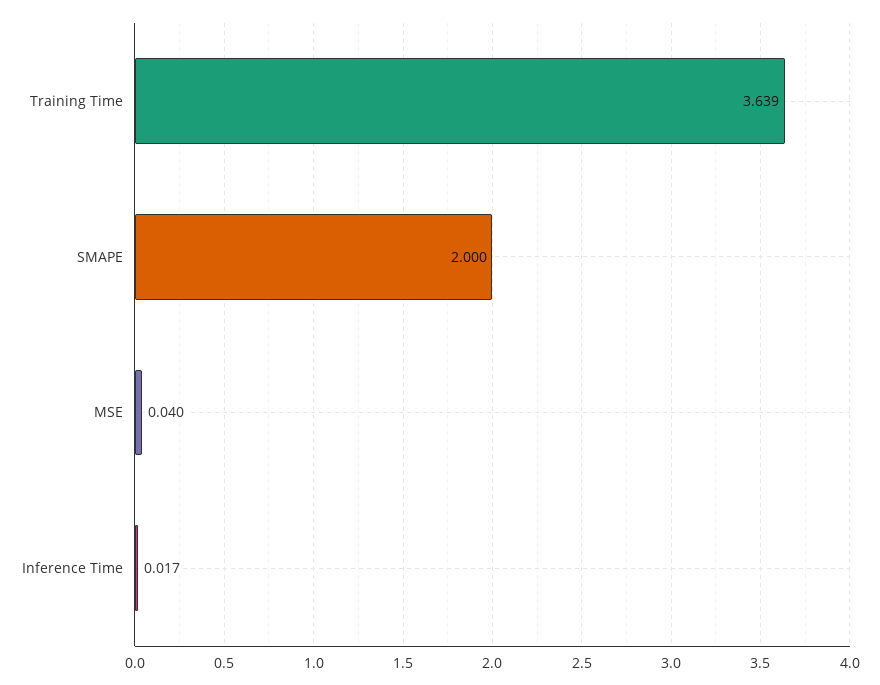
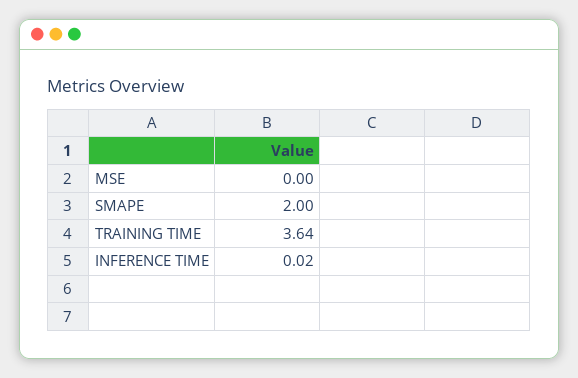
  {
    "Training Time": 3.639,
    "SMAPE": 2,
-   "MSE": 0.04,
+   "MSE": 0,
    "Inference Time": 0.017
  }

